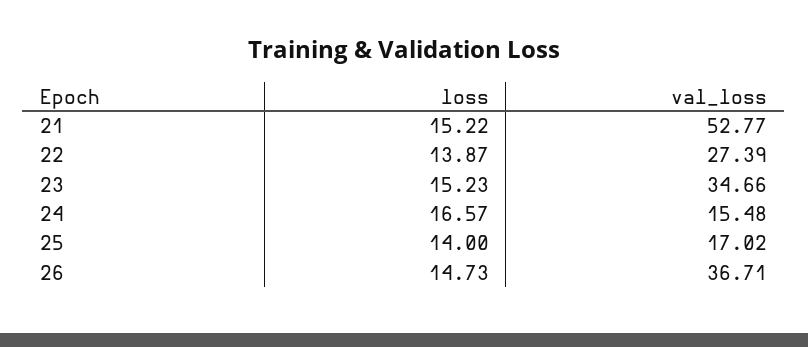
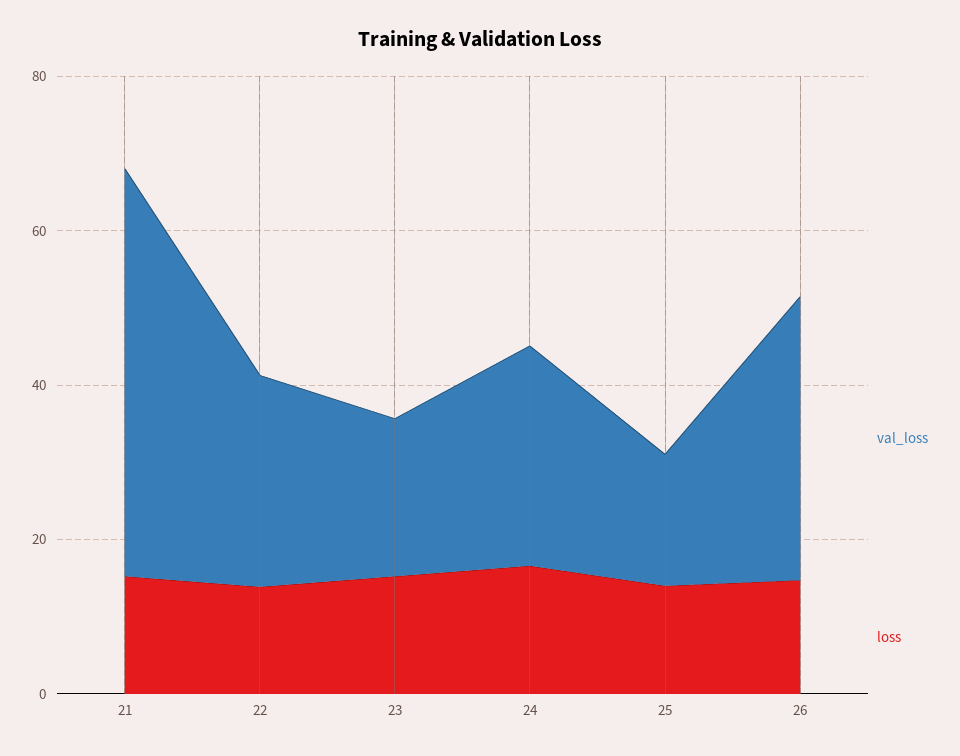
  {
    "loss": {
      "21": 15.22,
      "22": 13.87,
      "23": 15.23,
      "24": 16.57,
      "25": 14,
      "26": 14.73
    },
    "val_loss": {
      "21": 52.77,
      "22": 27.39,
-     "23": 34.66,
+     "23": 20,
-     "24": 15.48,
+     "24": 30,
      "25": 17.02,
      "26": 36.71
    }
  }

